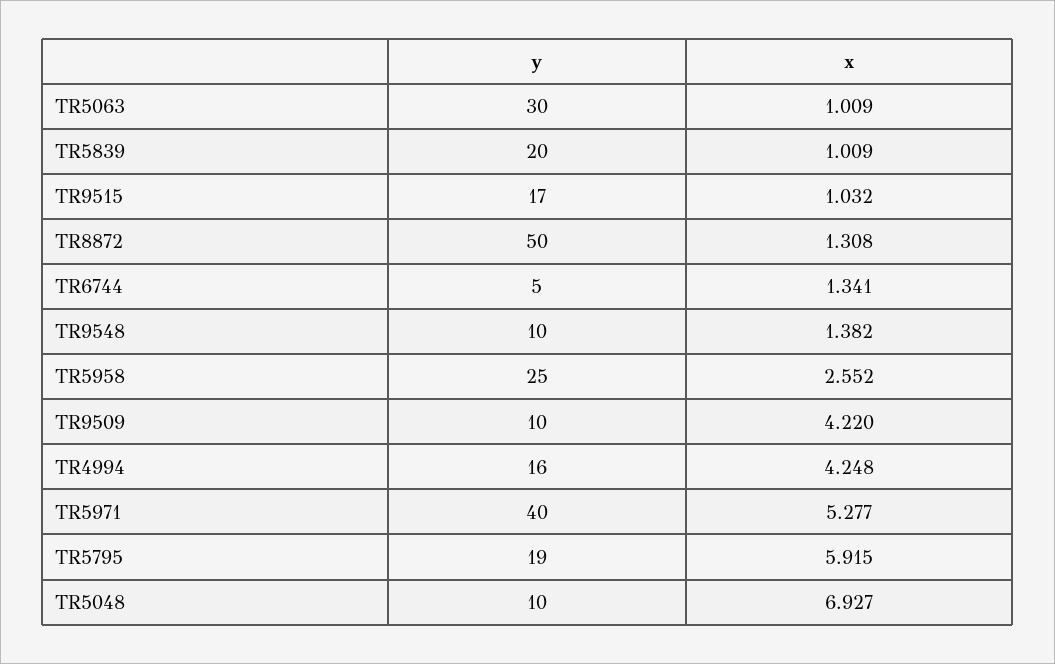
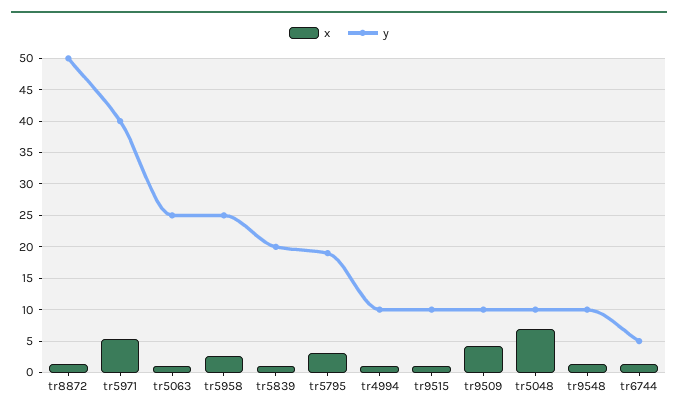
  {
    "y": {
-     "TR5063": 30,
+     "TR5063": 25,
      "TR5839": 20,
-     "TR9515": 17,
+     "TR9515": 10,
      "TR8872": 50,
      "TR6744": 5,
      "TR9548": 10,
      "TR5958": 25,
      "TR9509": 10,
-     "TR4994": 16,
+     "TR4994": 10,
      "TR5971": 40,
      "TR5795": 19,
      "TR5048": 10
    },
    "x": {
      "TR5063": 1.009,
      "TR5839": 1.009,
      "TR9515": 1.032,
      "TR8872": 1.308,
      "TR6744": 1.341,
      "TR9548": 1.382,
      "TR5958": 2.552,
      "TR9509": 4.22,
-     "TR4994": 4.248,
+     "TR4994": 1,
      "TR5971": 5.277,
-     "TR5795": 5.915,
+     "TR5795": 3,
      "TR5048": 6.927
    }
  }

